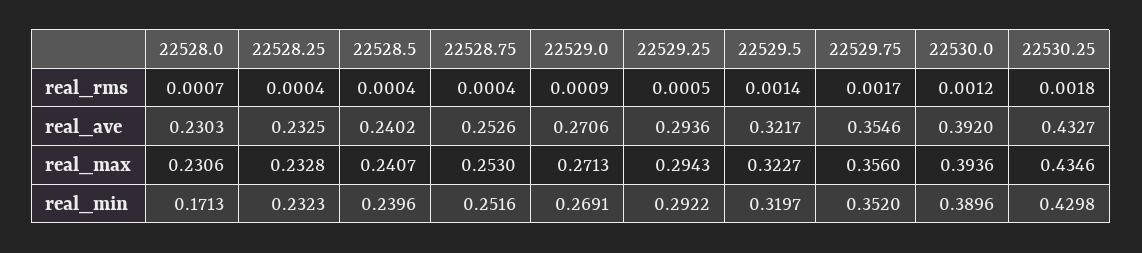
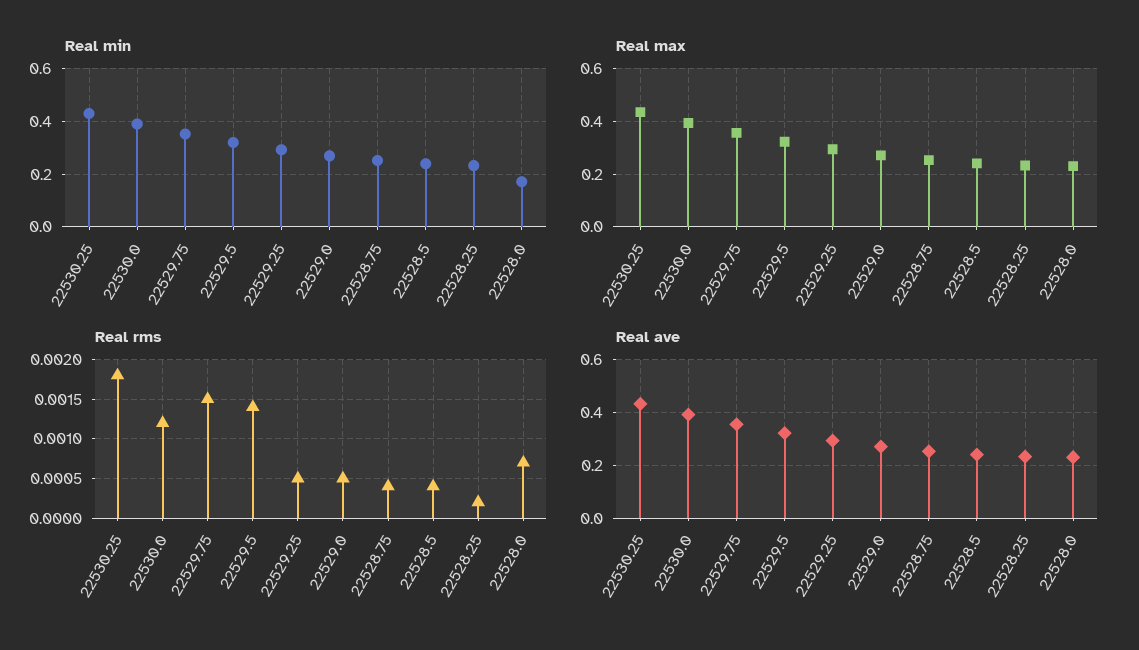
  {
    "real_rms": {
      "22528.0": 0.0007,
-     "22528.25": 0.0004,
+     "22528.25": 0.0002,
      "22528.5": 0.0004,
      "22528.75": 0.0004,
-     "22529.0": 0.0009,
+     "22529.0": 0.0005,
      "22529.25": 0.0005,
      "22529.5": 0.0014,
-     "22529.75": 0.0017,
+     "22529.75": 0.0015,
      "22530.0": 0.0012,
      "22530.25": 0.0018
    },
    "real_ave": {
      "22528.0": 0.2303,
      "22528.25": 0.2325,
      "22528.5": 0.2402,
      "22528.75": 0.2526,
      "22529.0": 0.2706,
      "22529.25": 0.2936,
      "22529.5": 0.3217,
      "22529.75": 0.3546,
      "22530.0": 0.392,
      "22530.25": 0.4327
    },
    "real_max": {
      "22528.0": 0.2306,
      "22528.25": 0.2328,
      "22528.5": 0.2407,
      "22528.75": 0.253,
      "22529.0": 0.2713,
      "22529.25": 0.2943,
      "22529.5": 0.3227,
      "22529.75": 0.356,
      "22530.0": 0.3936,
      "22530.25": 0.4346
    },
    "real_min": {
      "22528.0": 0.1713,
      "22528.25": 0.2323,
      "22528.5": 0.2396,
      "22528.75": 0.2516,
      "22529.0": 0.2691,
      "22529.25": 0.2922,
      "22529.5": 0.3197,
      "22529.75": 0.352,
      "22530.0": 0.3896,
      "22530.25": 0.4298
    }
  }

